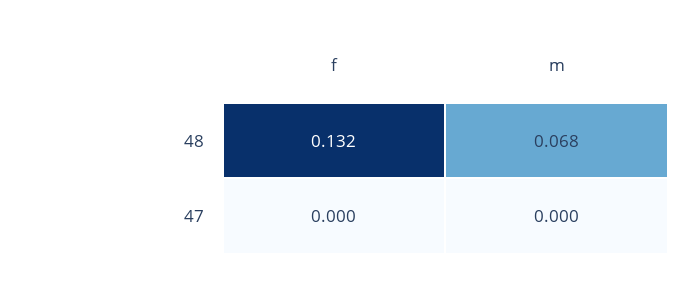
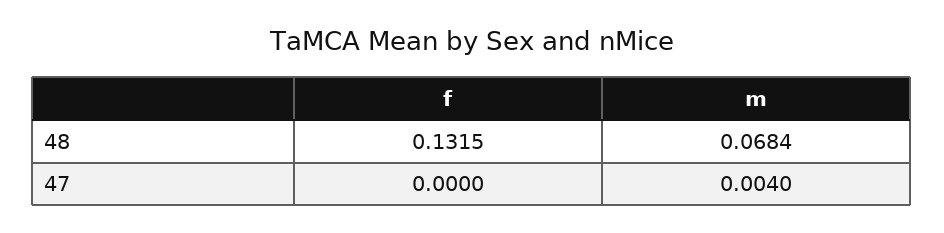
  {
    "f": {
      "48": 0.1315,
      "47": 0
    },
    "m": {
      "48": 0.0684,
-     "47": 0
+     "47": 0.004
    }
  }

